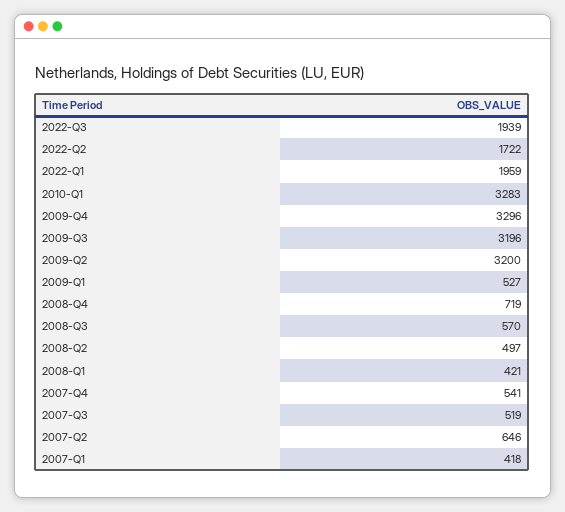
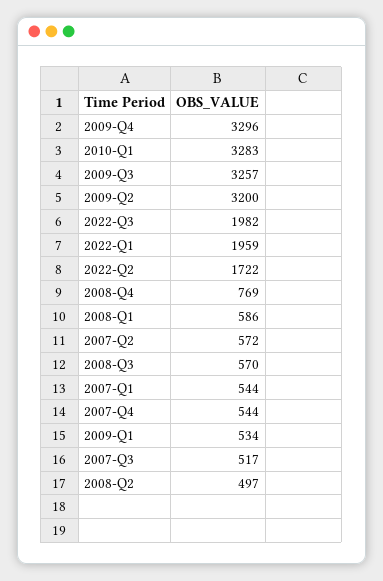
  {
-   "2022-Q3": 1939,
+   "2022-Q3": 1982,
    "2022-Q2": 1722,
    "2022-Q1": 1959,
    "2010-Q1": 3283,
    "2009-Q4": 3296,
-   "2009-Q3": 3196,
+   "2009-Q3": 3257,
    "2009-Q2": 3200,
-   "2009-Q1": 527,
+   "2009-Q1": 534,
-   "2008-Q4": 719,
+   "2008-Q4": 769,
    "2008-Q3": 570,
    "2008-Q2": 497,
-   "2008-Q1": 421,
+   "2008-Q1": 586,
-   "2007-Q4": 541,
+   "2007-Q4": 544,
-   "2007-Q3": 519,
+   "2007-Q3": 517,
-   "2007-Q2": 646,
+   "2007-Q2": 572,
-   "2007-Q1": 418
+   "2007-Q1": 544
  }

